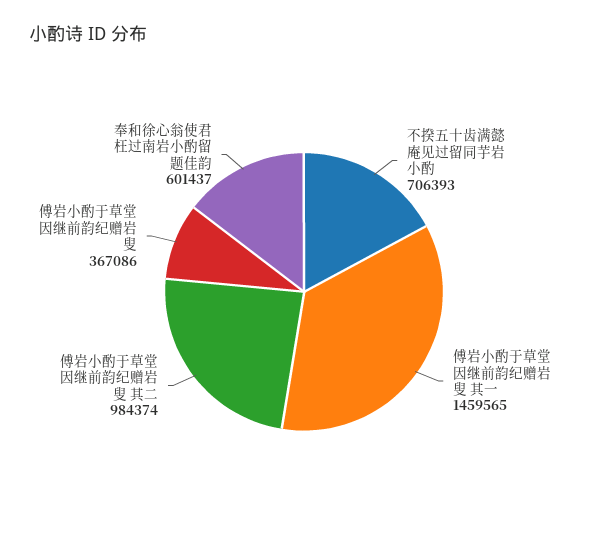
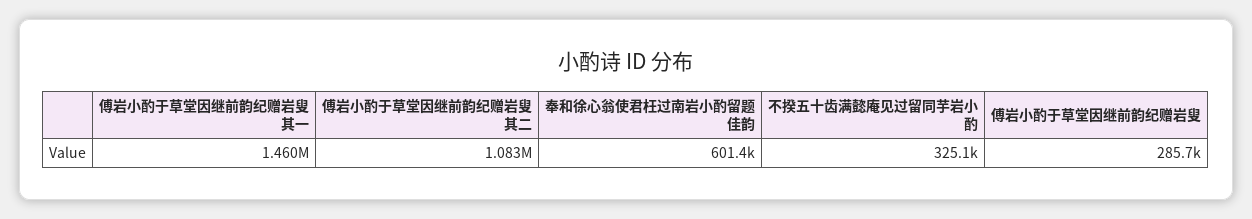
  {
-   "不揆五十齿满懿庵见过留同芋岩小酌": 706393,
+   "不揆五十齿满懿庵见过留同芋岩小酌": 325100,
    "傅岩小酌于草堂因继前韵纪赠岩叟 其一": 1459565,
-   "傅岩小酌于草堂因继前韵纪赠岩叟 其二": 984374,
+   "傅岩小酌于草堂因继前韵纪赠岩叟 其二": 1083000,
-   "傅岩小酌于草堂因继前韵纪赠岩叟": 367086,
+   "傅岩小酌于草堂因继前韵纪赠岩叟": 285700,
    "奉和徐心翁使君枉过南岩小酌留题佳韵": 601437
  }

